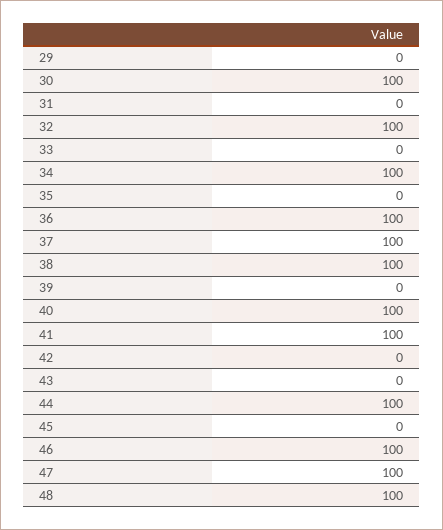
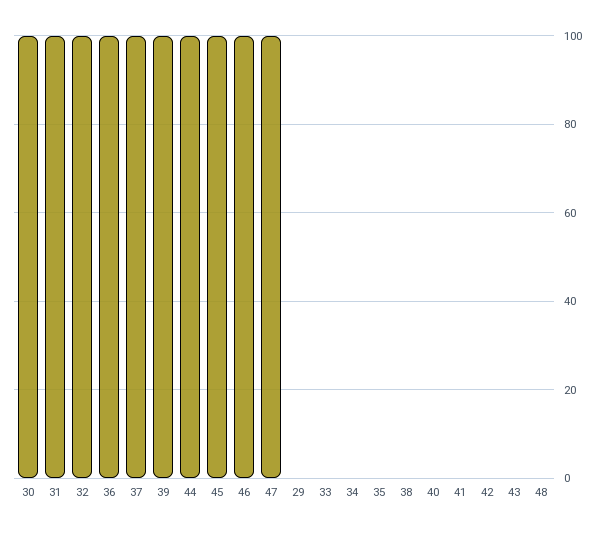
  {
    "29": 0,
    "30": 100,
-   "31": 0,
+   "31": 100,
    "32": 100,
    "33": 0,
-   "34": 100,
+   "34": 0,
    "35": 0,
    "36": 100,
    "37": 100,
-   "38": 100,
+   "38": 0,
-   "39": 0,
+   "39": 100,
-   "40": 100,
+   "40": 0,
-   "41": 100,
+   "41": 0,
    "42": 0,
    "43": 0,
    "44": 100,
-   "45": 0,
+   "45": 100,
    "46": 100,
    "47": 100,
-   "48": 100
+   "48": 0
  }

